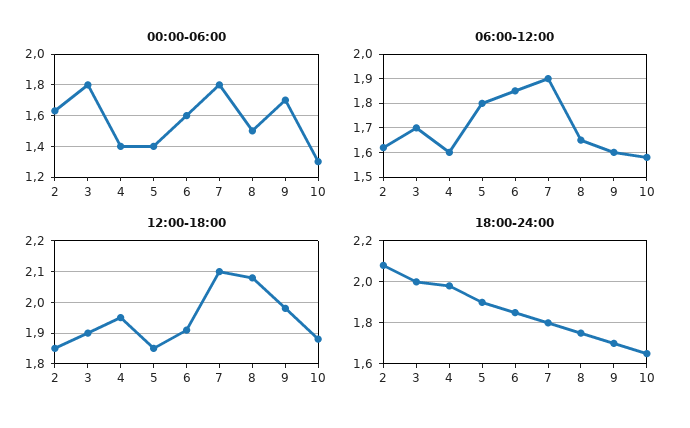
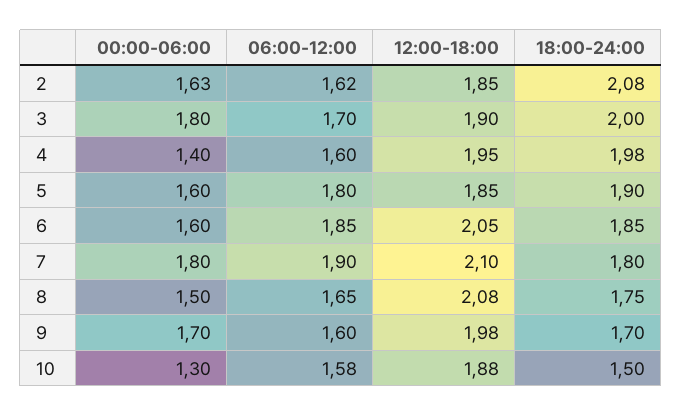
  {
    "00:00-06:00": {
      "2": 1.63,
      "3": 1.8,
      "4": 1.4,
-     "5": 1.4,
+     "5": 1.6,
      "6": 1.6,
      "7": 1.8,
      "8": 1.5,
      "9": 1.7,
      "10": 1.3
    },
    "06:00-12:00": {
      "2": 1.62,
      "3": 1.7,
      "4": 1.6,
      "5": 1.8,
      "6": 1.85,
      "7": 1.9,
      "8": 1.65,
      "9": 1.6,
      "10": 1.58
    },
    "12:00-18:00": {
      "2": 1.85,
      "3": 1.9,
      "4": 1.95,
      "5": 1.85,
-     "6": 1.9,
+     "6": 2.05,
      "7": 2.1,
      "8": 2.08,
      "9": 1.98,
      "10": 1.88
    },
    "18:00-24:00": {
      "2": 2.08,
      "3": 2,
      "4": 1.98,
      "5": 1.9,
      "6": 1.85,
      "7": 1.8,
      "8": 1.75,
      "9": 1.7,
-     "10": 1.65
+     "10": 1.5
    }
  }

